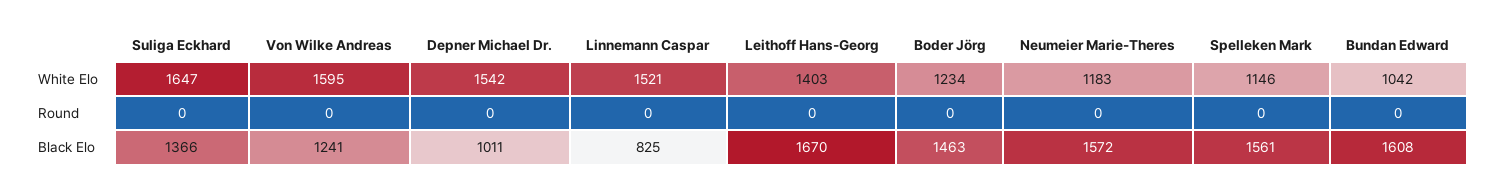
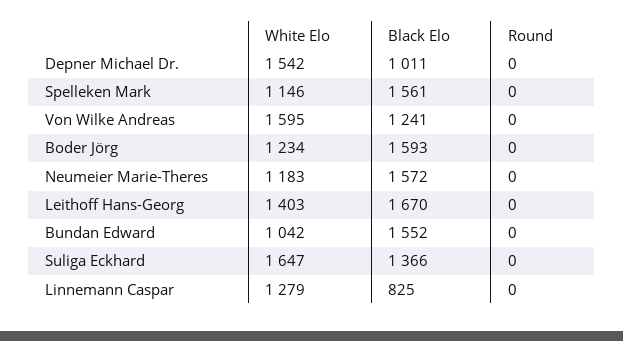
  {
    "Suliga Eckhard": {
      "White Elo": 1647,
      "Round": 0,
      "Black Elo": 1366
    },
    "Von Wilke Andreas": {
      "White Elo": 1595,
      "Round": 0,
      "Black Elo": 1241
    },
    "Depner Michael Dr.": {
      "White Elo": 1542,
      "Round": 0,
      "Black Elo": 1011
    },
    "Linnemann Caspar": {
-     "White Elo": 1521,
+     "White Elo": 1279,
      "Round": 0,
      "Black Elo": 825
    },
    "Leithoff Hans-Georg": {
      "White Elo": 1403,
      "Round": 0,
      "Black Elo": 1670
    },
    "Boder Jörg": {
      "White Elo": 1234,
      "Round": 0,
-     "Black Elo": 1463
+     "Black Elo": 1593
    },
    "Neumeier Marie-Theres": {
      "White Elo": 1183,
      "Round": 0,
      "Black Elo": 1572
    },
    "Spelleken Mark": {
      "White Elo": 1146,
      "Round": 0,
      "Black Elo": 1561
    },
    "Bundan Edward": {
      "White Elo": 1042,
      "Round": 0,
-     "Black Elo": 1608
+     "Black Elo": 1552
    }
  }

